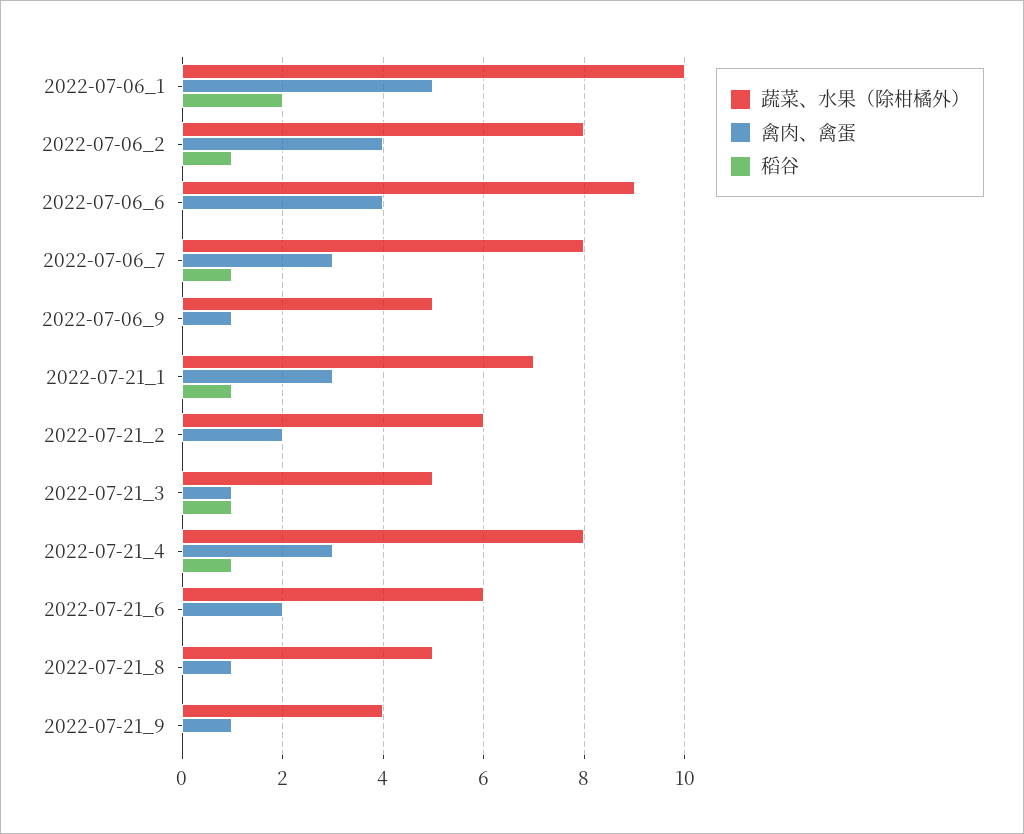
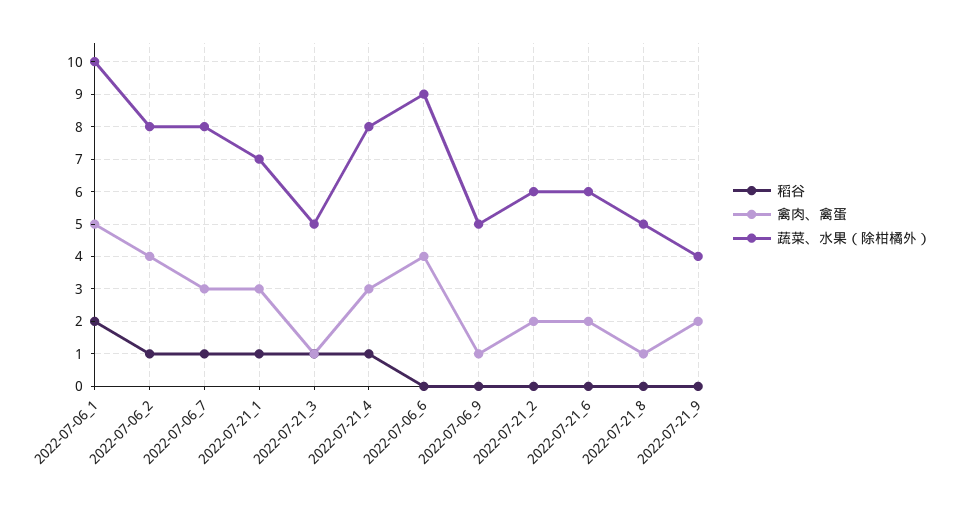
  {
    "蔬菜、水果（除柑橘外）": {
      "2022-07-06_1": 10,
      "2022-07-06_2": 8,
      "2022-07-06_6": 9,
      "2022-07-06_7": 8,
      "2022-07-06_9": 5,
      "2022-07-21_1": 7,
      "2022-07-21_2": 6,
      "2022-07-21_3": 5,
      "2022-07-21_4": 8,
      "2022-07-21_6": 6,
      "2022-07-21_8": 5,
      "2022-07-21_9": 4
    },
    "禽肉、禽蛋": {
      "2022-07-06_1": 5,
      "2022-07-06_2": 4,
      "2022-07-06_6": 4,
      "2022-07-06_7": 3,
      "2022-07-06_9": 1,
      "2022-07-21_1": 3,
      "2022-07-21_2": 2,
      "2022-07-21_3": 1,
      "2022-07-21_4": 3,
      "2022-07-21_6": 2,
      "2022-07-21_8": 1,
-     "2022-07-21_9": 1
+     "2022-07-21_9": 2
    },
    "稻谷": {
      "2022-07-06_1": 2,
      "2022-07-06_2": 1,
      "2022-07-06_6": 0,
      "2022-07-06_7": 1,
      "2022-07-06_9": 0,
      "2022-07-21_1": 1,
      "2022-07-21_2": 0,
      "2022-07-21_3": 1,
      "2022-07-21_4": 1,
      "2022-07-21_6": 0,
      "2022-07-21_8": 0,
      "2022-07-21_9": 0
    }
  }

